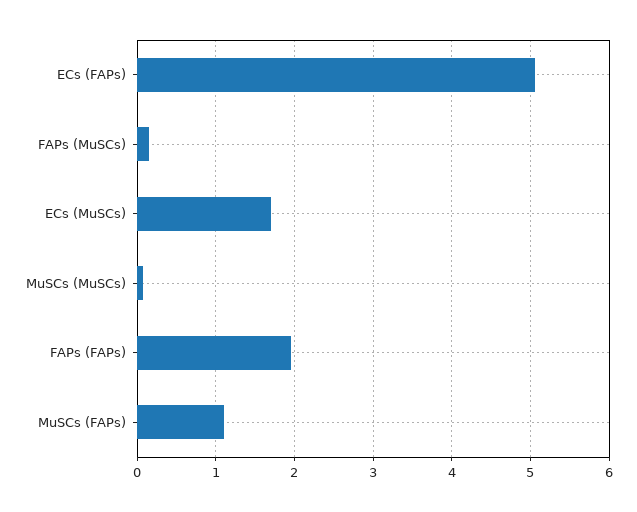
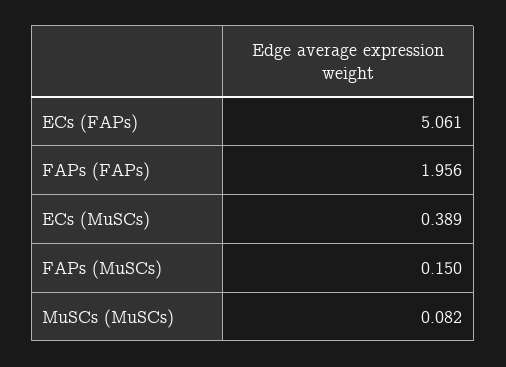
  {
    "ECs (FAPs)": 5.061,
    "FAPs (MuSCs)": 0.15,
-   "ECs (MuSCs)": 1.7,
+   "ECs (MuSCs)": 0.389,
    "MuSCs (MuSCs)": 0.082,
-   "FAPs (FAPs)": 1.956,
+   "FAPs (FAPs)": 1.956
-   "MuSCs (FAPs)": 1.1
  }

